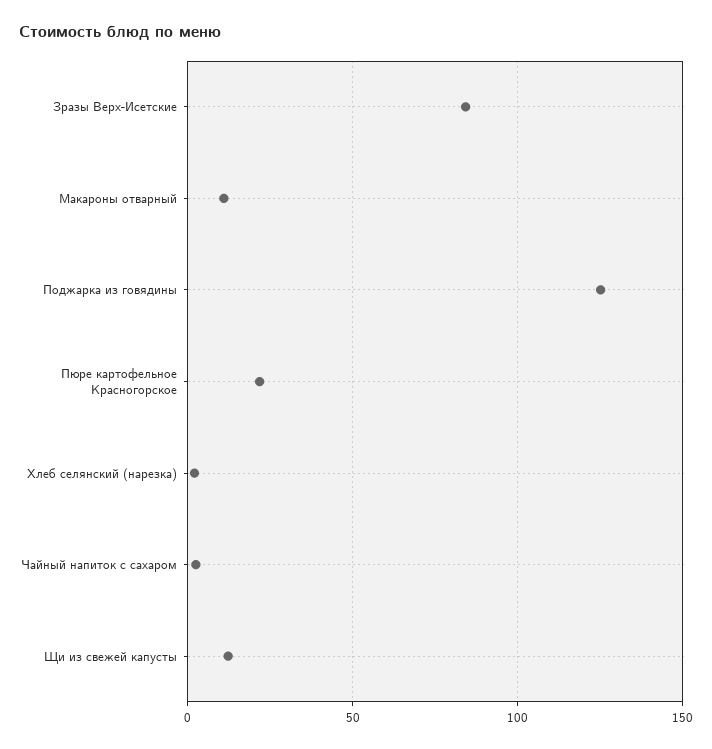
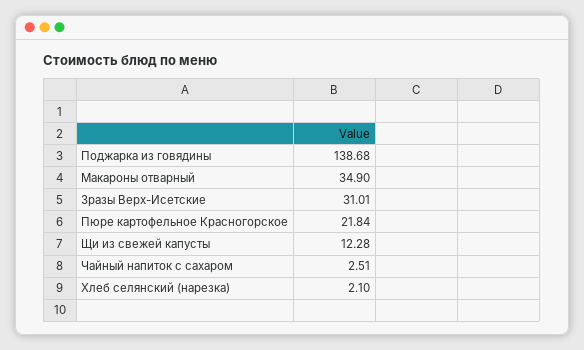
  {
-   "Зразы Верх-Исетские": 85,
+   "Зразы Верх-Исетские": 31.01,
-   "Макароны отварный": 10,
+   "Макароны отварный": 34.9,
-   "Поджарка из говядины": 125,
+   "Поджарка из говядины": 138.68,
    "Пюре картофельное Красногорское": 21.84,
    "Хлеб селянский (нарезка)": 2.1,
    "Чайный напиток с сахаром": 2.51,
    "Щи из свежей капусты": 12.28
  }

